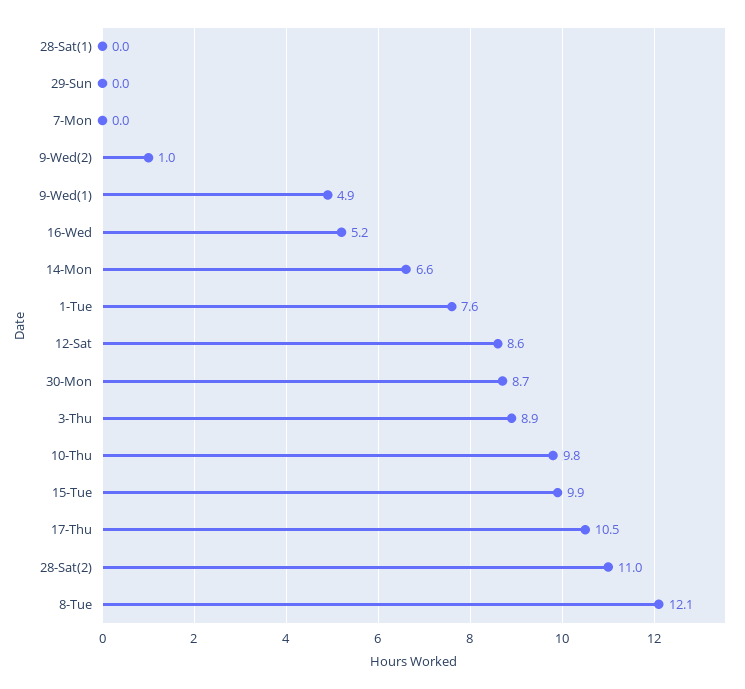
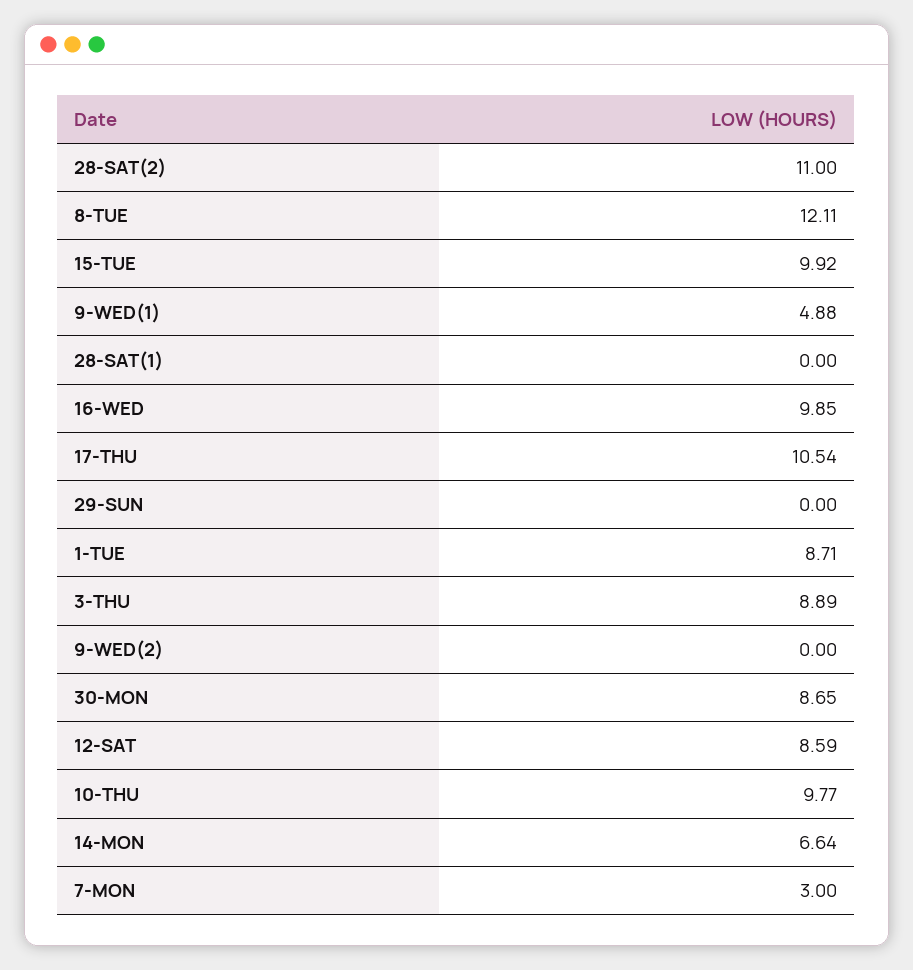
  {
    "28-Sat(1)": 0,
    "29-Sun": 0,
-   "7-Mon": 0,
+   "7-Mon": 3,
-   "9-Wed(2)": 1,
+   "9-Wed(2)": 0,
    "9-Wed(1)": 4.88,
-   "16-Wed": 5.2,
+   "16-Wed": 9.85,
    "14-Mon": 6.64,
-   "1-Tue": 7.6,
+   "1-Tue": 8.71,
    "12-Sat": 8.59,
    "30-Mon": 8.65,
    "3-Thu": 8.89,
    "10-Thu": 9.77,
    "15-Tue": 9.92,
    "17-Thu": 10.54,
    "28-Sat(2)": 11,
    "8-Tue": 12.11
  }

